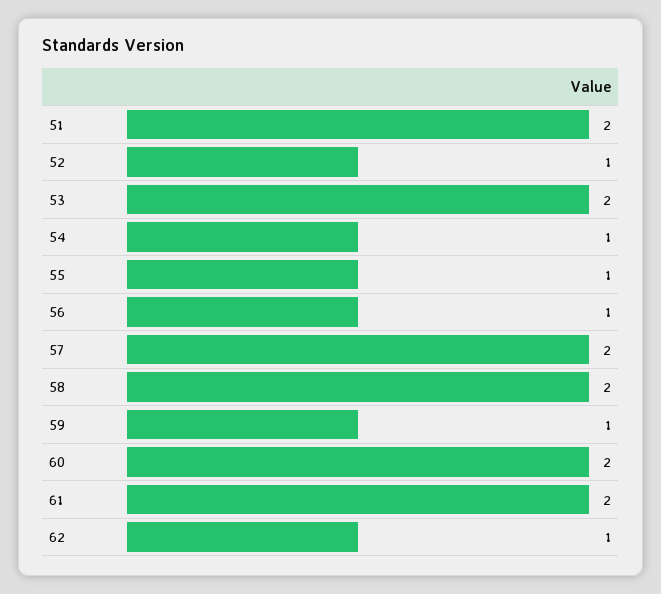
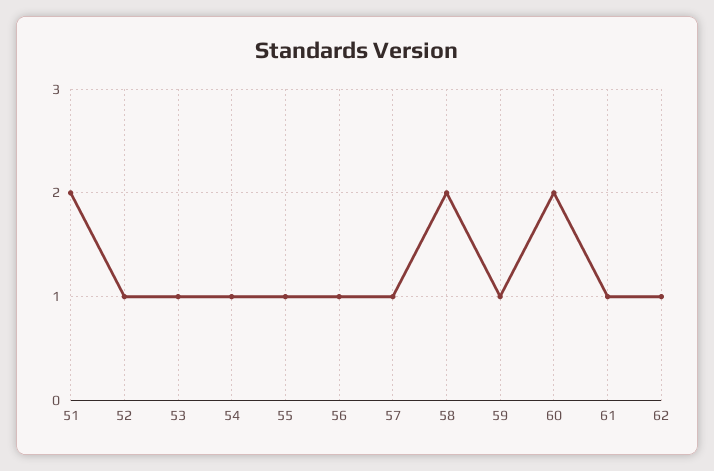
  {
    "51": 2,
    "52": 1,
-   "53": 2,
+   "53": 1,
    "54": 1,
    "55": 1,
    "56": 1,
-   "57": 2,
+   "57": 1,
    "58": 2,
    "59": 1,
    "60": 2,
-   "61": 2,
+   "61": 1,
    "62": 1
  }

